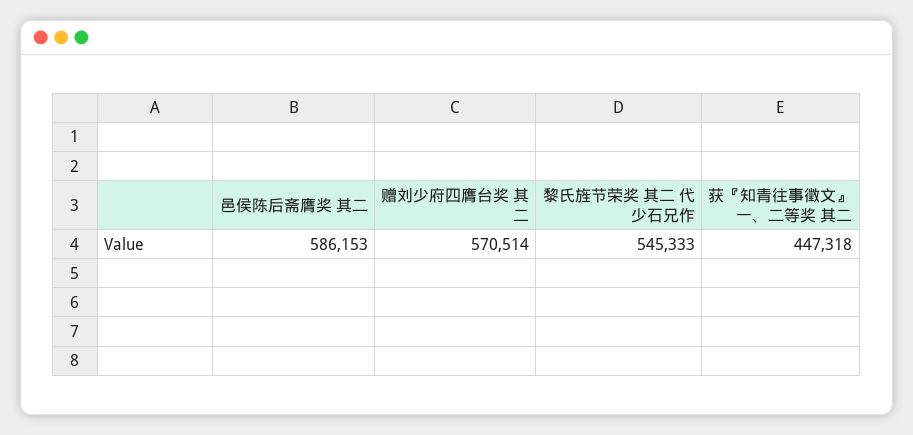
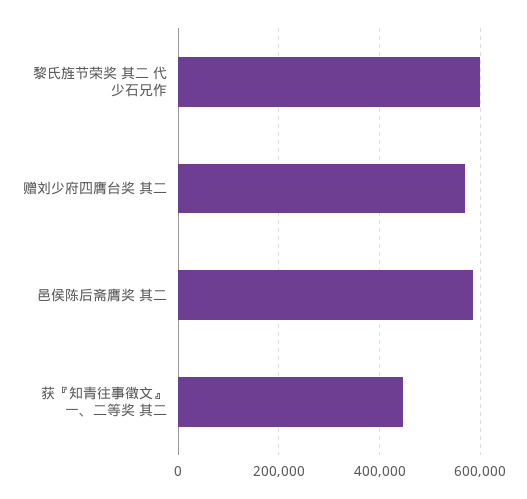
  {
    "邑侯陈后斋膺奖 其二": 586153,
    "赠刘少府四膺台奖 其二": 570514,
-   "黎氏旌节荣奖 其二 代少石兄作": 545333,
+   "黎氏旌节荣奖 其二 代少石兄作": 600000,
    "获『知青往事徵文』一、二等奖 其二": 447318
  }

